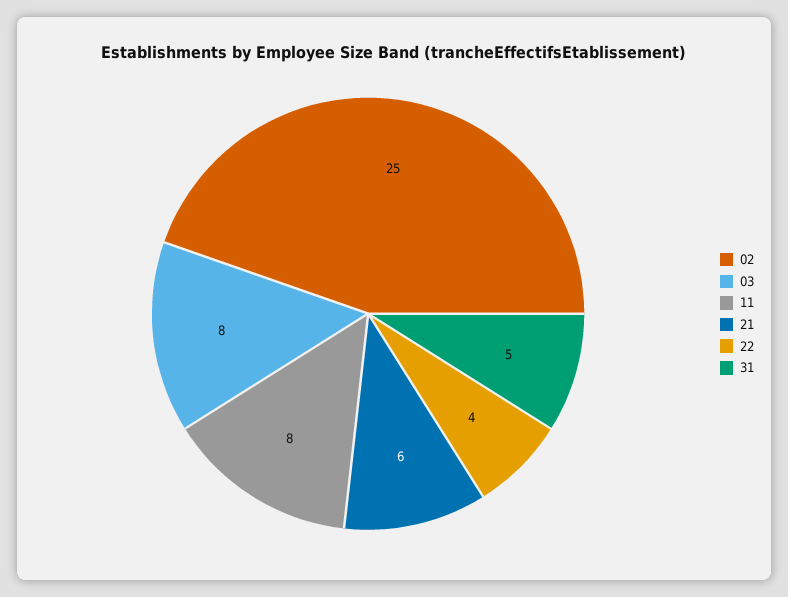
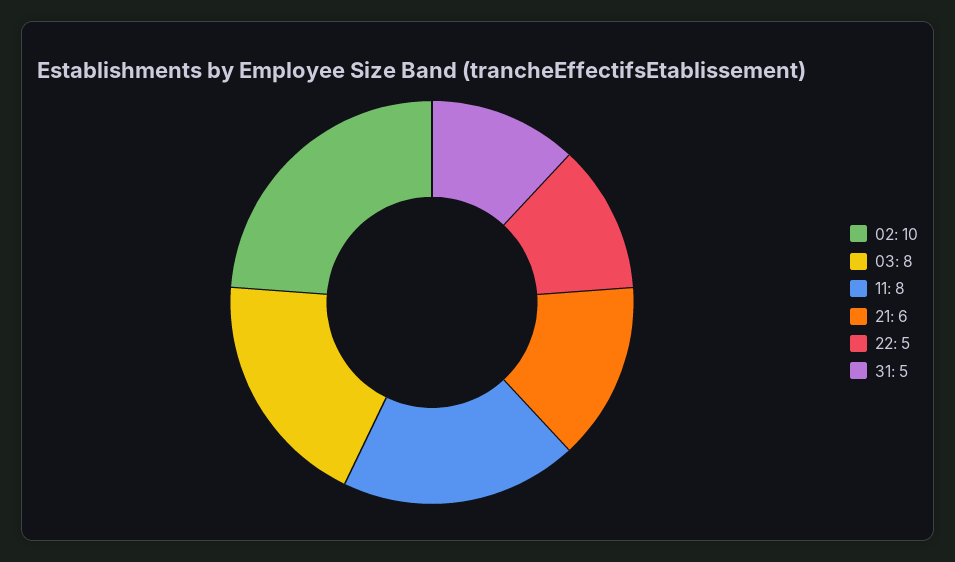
  {
-   "02": 25,
+   "02": 10,
    "03": 8,
    "11": 8,
    "21": 6,
-   "22": 4,
+   "22": 5,
    "31": 5
  }

